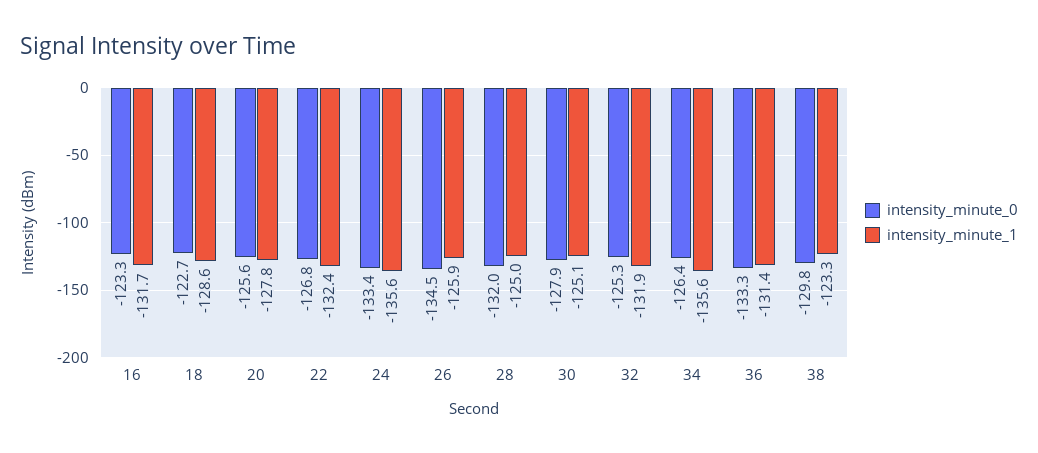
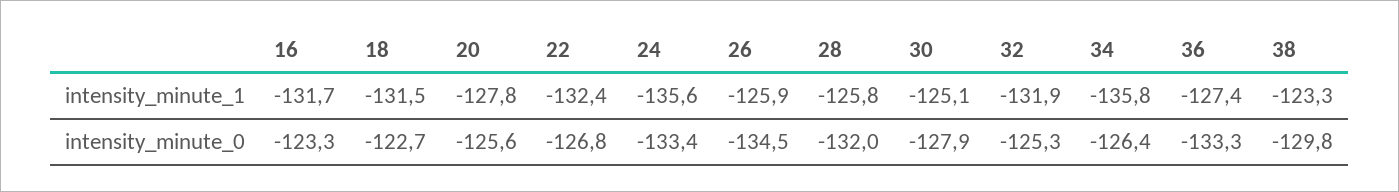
  {
    "intensity_minute_0": {
      "16": -123.3,
      "18": -122.7,
      "20": -125.6,
      "22": -126.8,
      "24": -133.4,
      "26": -134.5,
      "28": -132,
      "30": -127.9,
      "32": -125.3,
      "34": -126.4,
      "36": -133.3,
      "38": -129.8
    },
    "intensity_minute_1": {
      "16": -131.7,
-     "18": -128.6,
+     "18": -131.5,
      "20": -127.8,
      "22": -132.4,
      "24": -135.6,
      "26": -125.9,
-     "28": -125,
+     "28": -125.8,
      "30": -125.1,
      "32": -131.9,
-     "34": -135.6,
+     "34": -135.8,
-     "36": -131.4,
+     "36": -127.4,
      "38": -123.3
    }
  }

